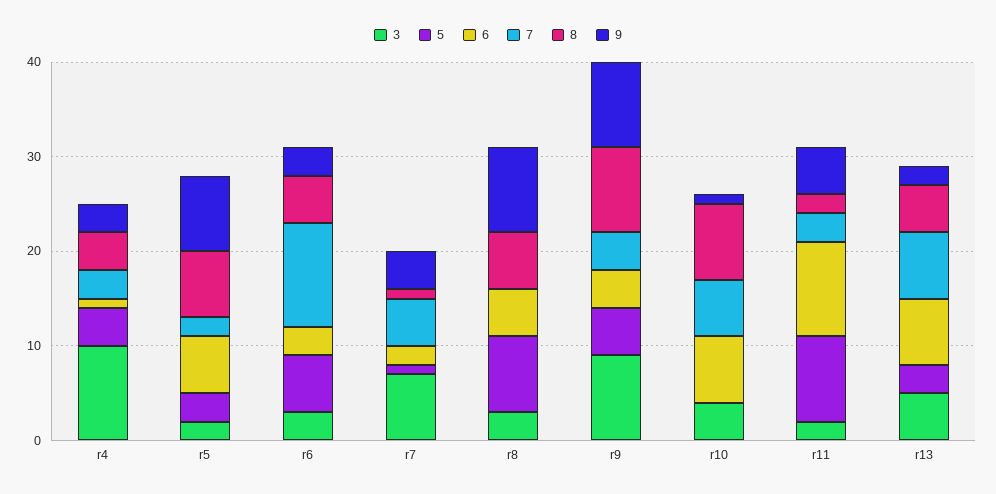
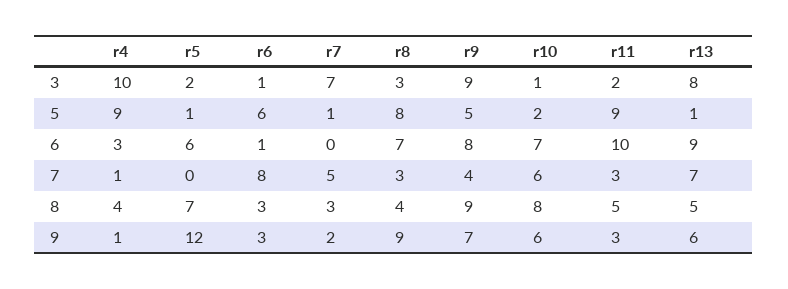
  {
    "3": {
      "r4": 10,
      "r5": 2,
-     "r6": 3,
+     "r6": 1,
      "r7": 7,
      "r8": 3,
      "r9": 9,
-     "r10": 4,
+     "r10": 1,
      "r11": 2,
-     "r13": 5
+     "r13": 8
    },
    "5": {
-     "r4": 4,
+     "r4": 9,
-     "r5": 3,
+     "r5": 1,
      "r6": 6,
      "r7": 1,
      "r8": 8,
      "r9": 5,
-     "r10": 0,
+     "r10": 2,
      "r11": 9,
-     "r13": 3
+     "r13": 1
    },
    "6": {
-     "r4": 1,
+     "r4": 3,
      "r5": 6,
-     "r6": 3,
+     "r6": 1,
-     "r7": 2,
+     "r7": 0,
-     "r8": 5,
+     "r8": 7,
-     "r9": 4,
+     "r9": 8,
      "r10": 7,
      "r11": 10,
-     "r13": 7
+     "r13": 9
    },
    "7": {
-     "r4": 3,
+     "r4": 1,
-     "r5": 2,
+     "r5": 0,
-     "r6": 11,
+     "r6": 8,
      "r7": 5,
-     "r8": 0,
+     "r8": 3,
      "r9": 4,
      "r10": 6,
      "r11": 3,
      "r13": 7
    },
    "8": {
      "r4": 4,
      "r5": 7,
-     "r6": 5,
+     "r6": 3,
-     "r7": 1,
+     "r7": 3,
-     "r8": 6,
+     "r8": 4,
      "r9": 9,
      "r10": 8,
-     "r11": 2,
+     "r11": 5,
      "r13": 5
    },
    "9": {
-     "r4": 3,
+     "r4": 1,
-     "r5": 8,
+     "r5": 12,
      "r6": 3,
-     "r7": 4,
+     "r7": 2,
      "r8": 9,
-     "r9": 9,
+     "r9": 7,
-     "r10": 1,
+     "r10": 6,
-     "r11": 5,
+     "r11": 3,
-     "r13": 2
+     "r13": 6
    }
  }

